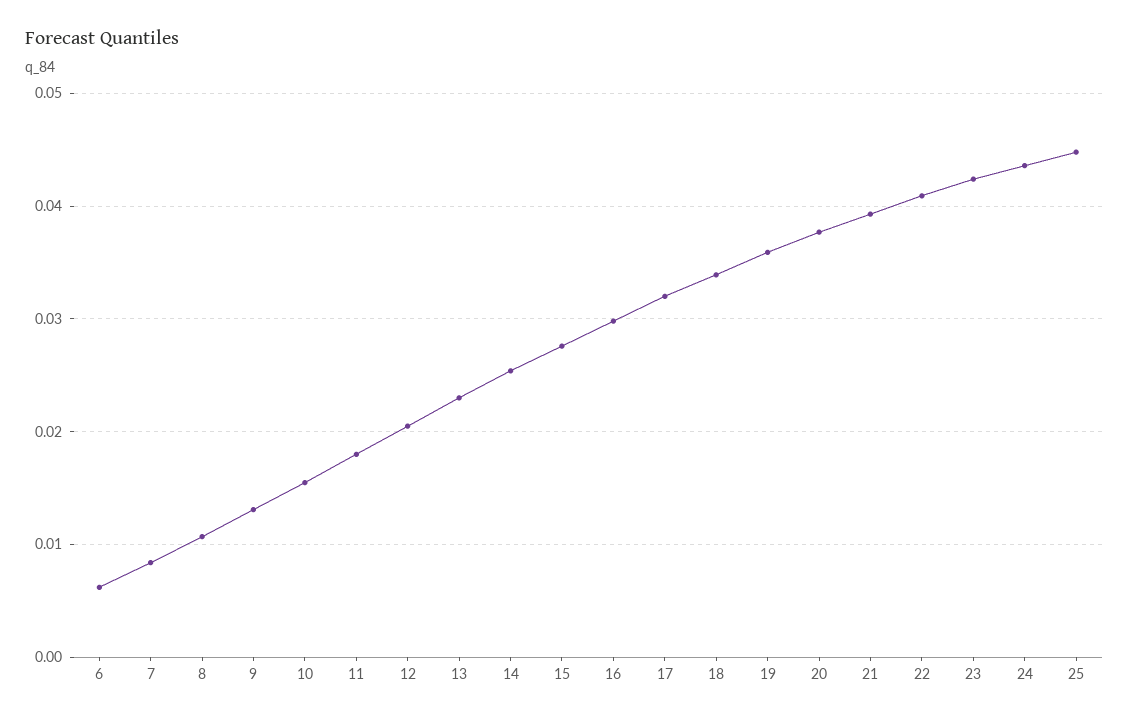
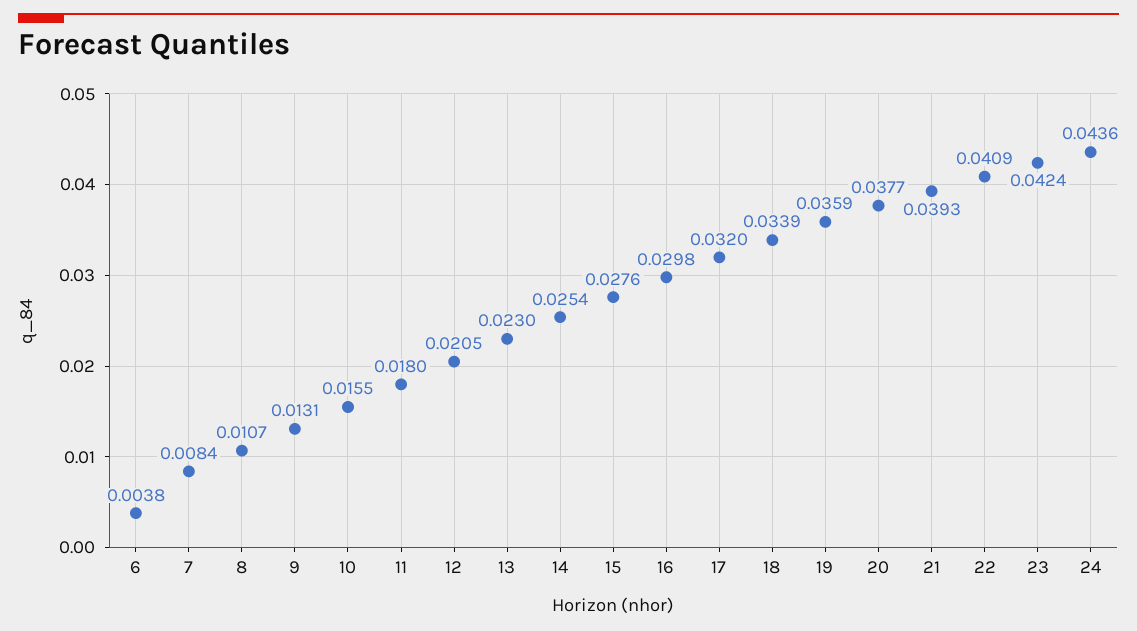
  {
-   "6": 0.006,
+   "6": 0.0038,
    "7": 0.0084,
    "8": 0.0107,
    "9": 0.0131,
    "10": 0.0155,
    "11": 0.018,
    "12": 0.0205,
    "13": 0.023,
    "14": 0.0254,
    "15": 0.0276,
    "16": 0.0298,
    "17": 0.032,
    "18": 0.0339,
    "19": 0.0359,
    "20": 0.0377,
    "21": 0.0393,
    "22": 0.0409,
    "23": 0.0424,
-   "24": 0.0436,
+   "24": 0.0436
-   "25": 0.045
  }

